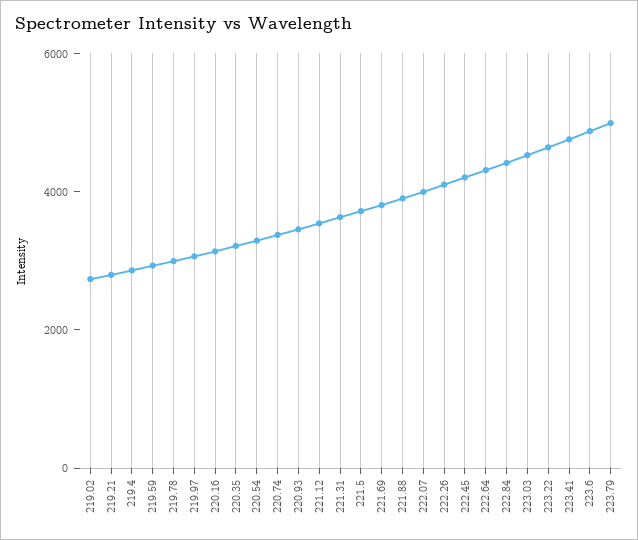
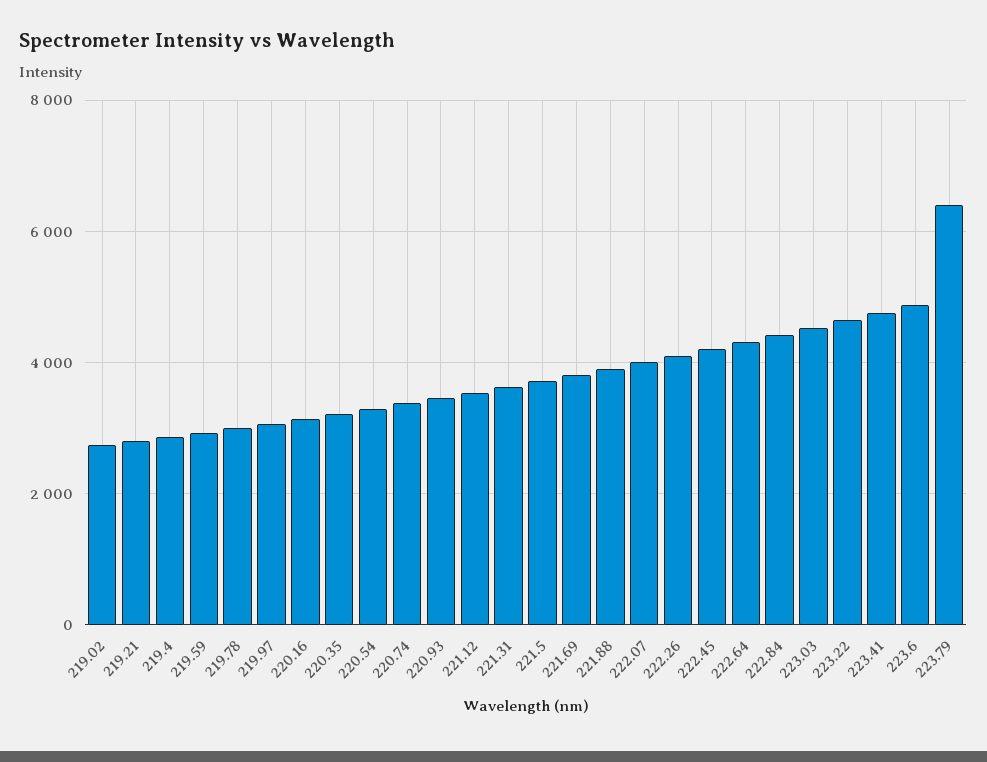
  {
    "219.02": 2800,
    "219.21": 2800,
    "219.4": 2800,
    "219.59": 3000,
    "219.78": 3000,
    "219.97": 3000,
    "220.16": 3200,
    "220.35": 3200,
    "220.54": 3200,
    "220.74": 3400,
    "220.93": 3400,
    "221.12": 3600,
    "221.31": 3600,
    "221.5": 3800,
    "221.69": 3800,
    "221.88": 4000,
    "222.07": 4000,
    "222.26": 4200,
    "222.45": 4200,
    "222.64": 4400,
    "222.84": 4400,
    "223.03": 4600,
    "223.22": 4600,
    "223.41": 4800,
    "223.6": 4800,
-   "223.79": 5000
+   "223.79": 6400
  }

